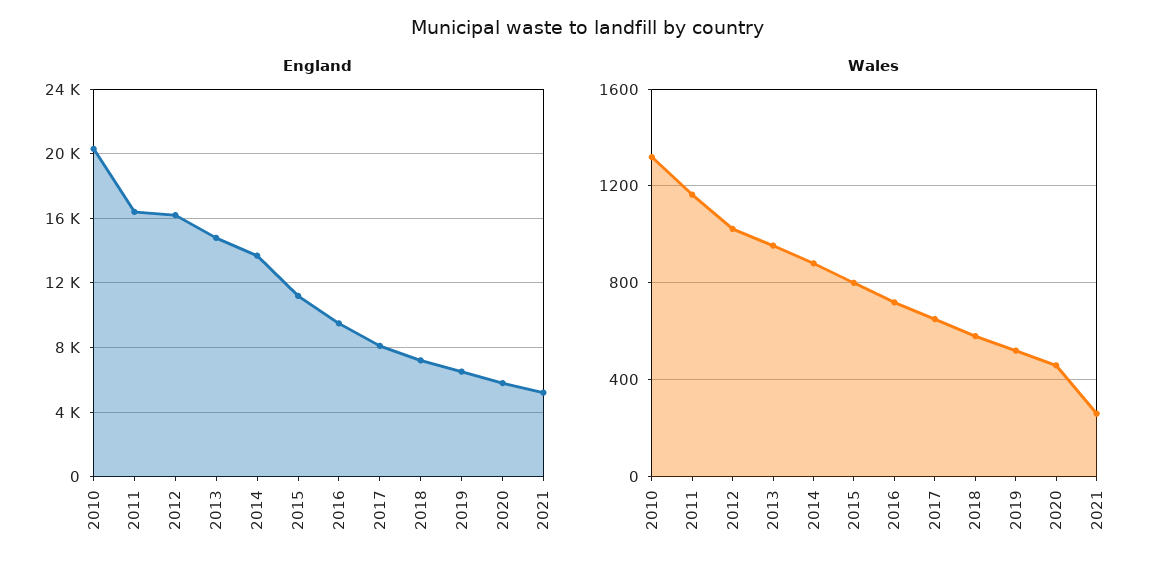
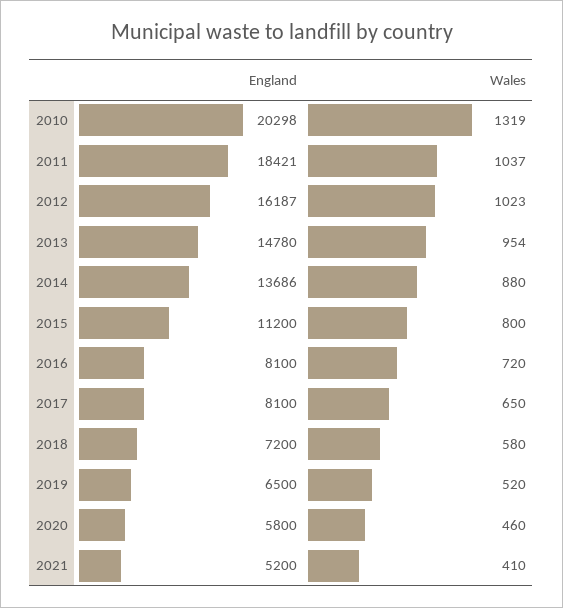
  {
    "England": {
      "2010": 20298,
-     "2011": 16500,
+     "2011": 18421,
      "2012": 16187,
      "2013": 14780,
      "2014": 13686,
      "2015": 11200,
-     "2016": 9500,
+     "2016": 8100,
      "2017": 8100,
      "2018": 7200,
      "2019": 6500,
      "2020": 5800,
      "2021": 5200
    },
    "Wales": {
      "2010": 1319,
-     "2011": 1150,
+     "2011": 1037,
      "2012": 1023,
      "2013": 954,
      "2014": 880,
      "2015": 800,
      "2016": 720,
      "2017": 650,
      "2018": 580,
      "2019": 520,
      "2020": 460,
-     "2021": 250
+     "2021": 410
    }
  }

